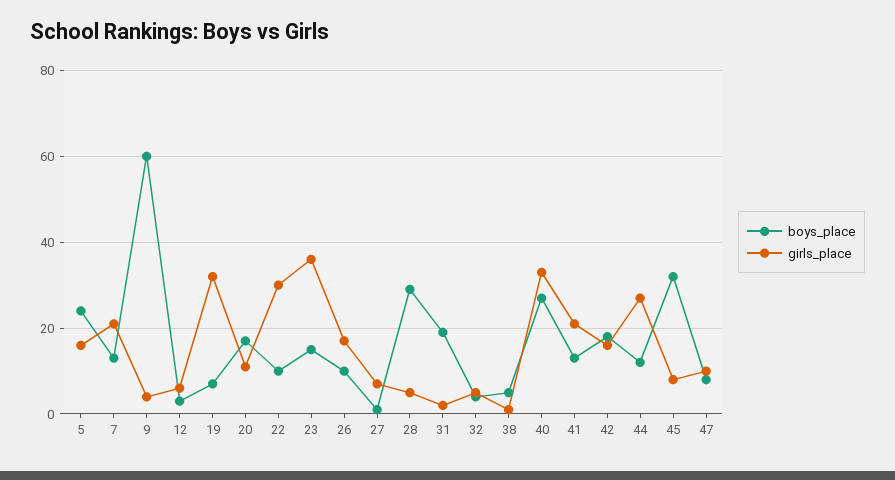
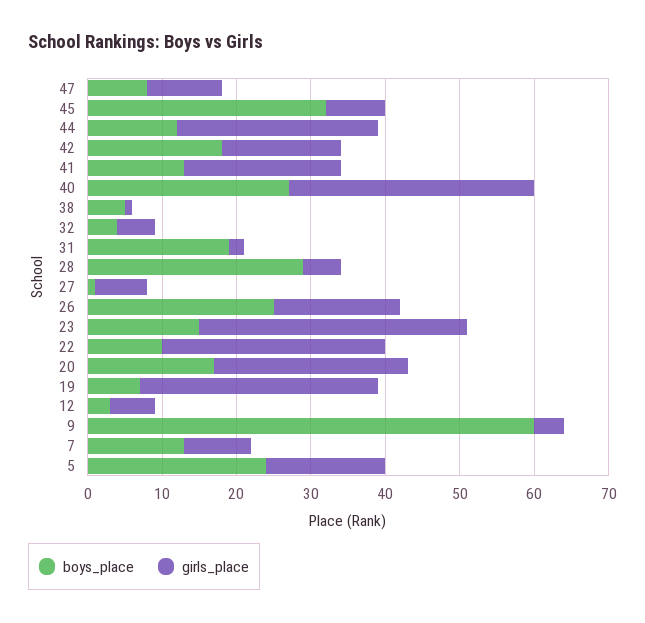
  {
    "boys_place": {
      "5": 25,
      "7": 15,
      "9": 60,
      "12": 5,
      "19": 5,
      "20": 15,
      "22": 10,
      "23": 15,
-     "26": 10,
+     "26": 25,
      "27": 0,
      "28": 30,
      "31": 20,
      "32": 5,
      "38": 5,
      "40": 25,
      "41": 15,
      "42": 20,
      "44": 10,
      "45": 30,
      "47": 10
    },
    "girls_place": {
      "5": 15,
-     "7": 20,
+     "7": 10,
      "9": 5,
      "12": 5,
      "19": 30,
-     "20": 10,
+     "20": 25,
      "22": 30,
      "23": 35,
      "26": 15,
      "27": 5,
      "28": 5,
      "31": 0,
      "32": 5,
      "38": 0,
      "40": 35,
      "41": 20,
      "42": 15,
      "44": 25,
      "45": 10,
      "47": 10
    }
  }

